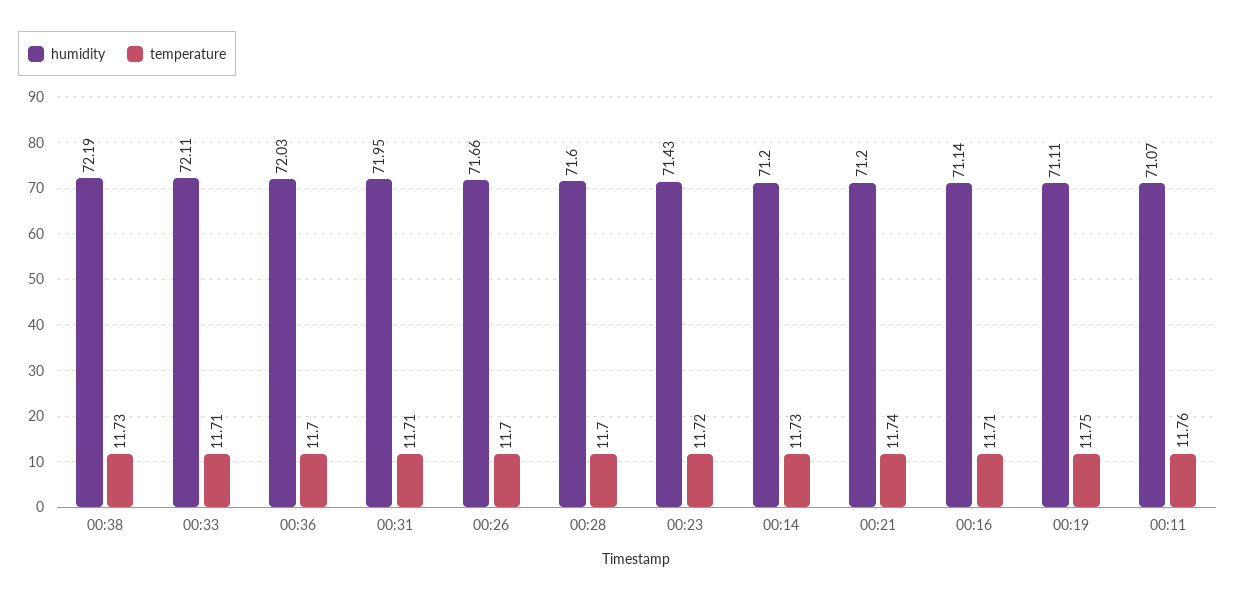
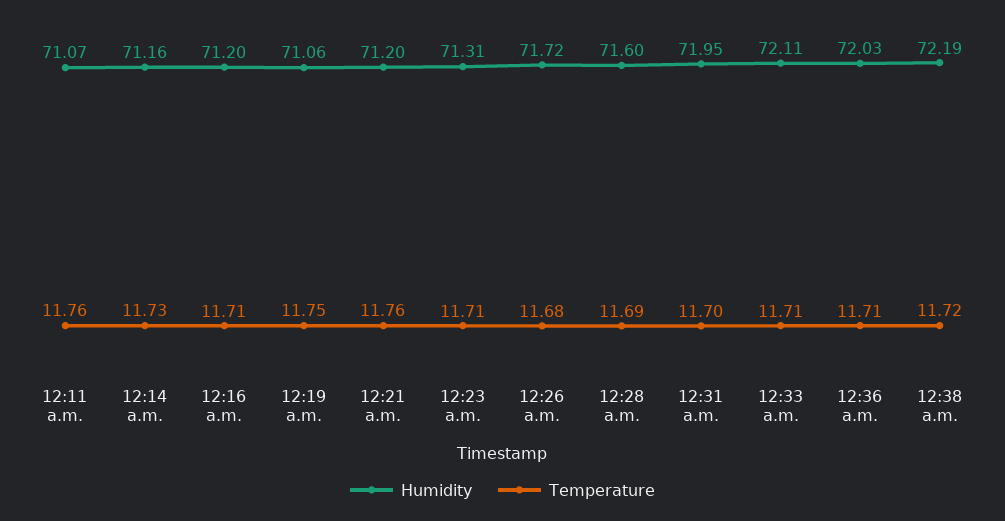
  {
    "humidity": {
      "00:38": 72.19,
      "00:33": 72.11,
      "00:36": 72.03,
      "00:31": 71.95,
-     "00:26": 71.66,
+     "00:26": 71.72,
      "00:28": 71.6,
-     "00:23": 71.43,
+     "00:23": 71.31,
-     "00:14": 71.2,
+     "00:14": 71.16,
      "00:21": 71.2,
-     "00:16": 71.14,
+     "00:16": 71.2,
-     "00:19": 71.11,
+     "00:19": 71.06,
      "00:11": 71.07
    },
    "temperature": {
-     "00:38": 11.73,
+     "00:38": 11.72,
      "00:33": 11.71,
-     "00:36": 11.7,
+     "00:36": 11.71,
-     "00:31": 11.71,
+     "00:31": 11.7,
-     "00:26": 11.7,
+     "00:26": 11.68,
-     "00:28": 11.7,
+     "00:28": 11.69,
-     "00:23": 11.72,
+     "00:23": 11.71,
      "00:14": 11.73,
-     "00:21": 11.74,
+     "00:21": 11.76,
      "00:16": 11.71,
      "00:19": 11.75,
      "00:11": 11.76
    }
  }

